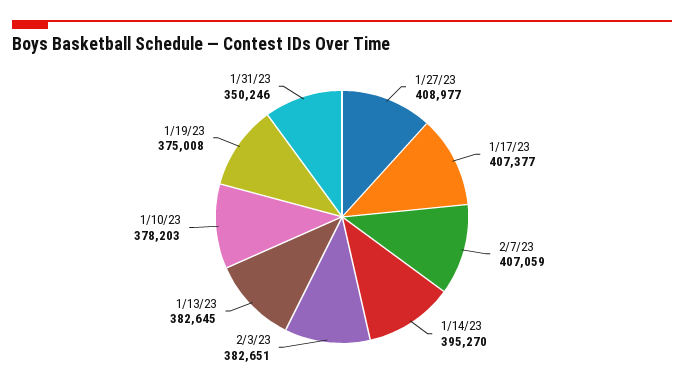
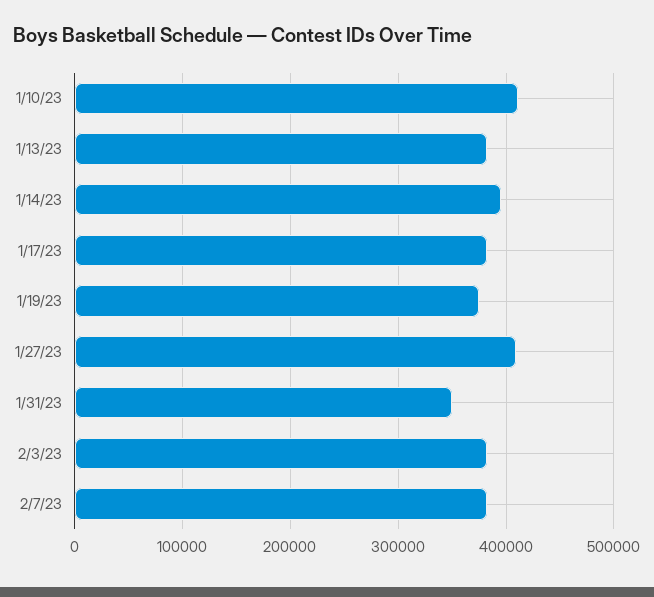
  {
    "1/27/23": 408977,
-   "1/17/23": 407377,
+   "1/17/23": 380000,
-   "2/7/23": 407059,
+   "2/7/23": 380000,
    "1/14/23": 395270,
    "2/3/23": 382651,
    "1/13/23": 382645,
-   "1/10/23": 378203,
+   "1/10/23": 410000,
    "1/19/23": 375008,
    "1/31/23": 350246
  }

